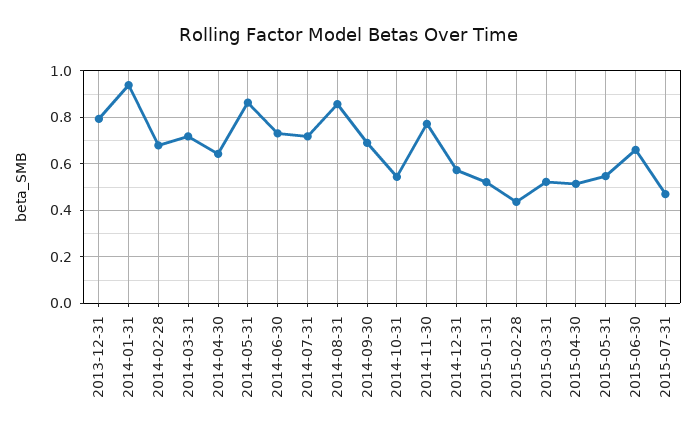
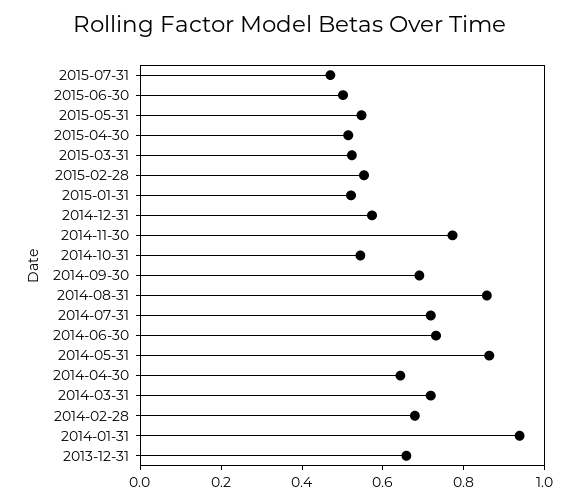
  {
-   "2013-12-31": 0.8,
+   "2013-12-31": 0.65,
    "2014-01-31": 0.95,
    "2014-02-28": 0.7,
    "2014-03-31": 0.7,
    "2014-04-30": 0.65,
    "2014-05-31": 0.85,
    "2014-06-30": 0.75,
    "2014-07-31": 0.7,
    "2014-08-31": 0.85,
    "2014-09-30": 0.7,
    "2014-10-31": 0.55,
    "2014-11-30": 0.75,
    "2014-12-31": 0.55,
    "2015-01-31": 0.5,
-   "2015-02-28": 0.45,
+   "2015-02-28": 0.55,
    "2015-03-31": 0.5,
    "2015-04-30": 0.5,
    "2015-05-31": 0.55,
-   "2015-06-30": 0.65,
+   "2015-06-30": 0.5,
    "2015-07-31": 0.45
  }

